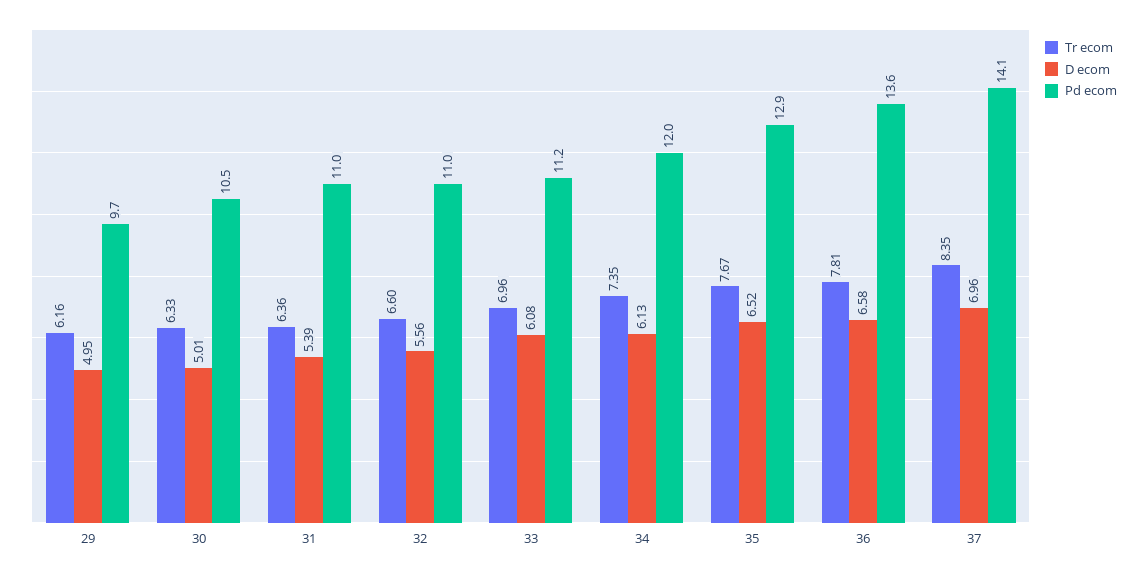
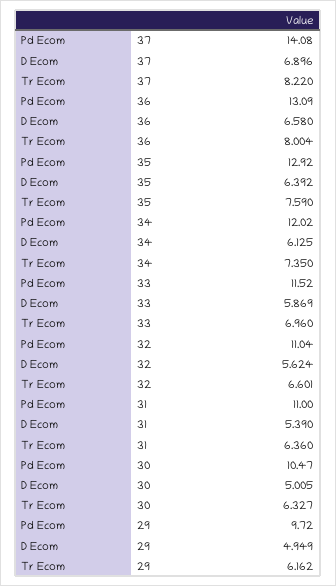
  {
    "Tr ecom": {
      "29": 6.162,
      "30": 6.327,
      "31": 6.36,
      "32": 6.601,
      "33": 6.96,
      "34": 7.35,
-     "35": 7.67,
+     "35": 7.59,
-     "36": 7.81,
+     "36": 8.004,
-     "37": 8.35
+     "37": 8.22
    },
    "D ecom": {
      "29": 4.949,
      "30": 5.005,
      "31": 5.39,
-     "32": 5.56,
+     "32": 5.624,
-     "33": 6.08,
+     "33": 5.869,
      "34": 6.125,
-     "35": 6.52,
+     "35": 6.392,
      "36": 6.58,
-     "37": 6.96
+     "37": 6.896
    },
    "Pd ecom": {
      "29": 9.72,
      "30": 10.47,
      "31": 11,
      "32": 11.04,
-     "33": 11.2,
+     "33": 11.52,
      "34": 12.02,
      "35": 12.92,
-     "36": 13.6,
+     "36": 13.09,
      "37": 14.08
    }
  }

